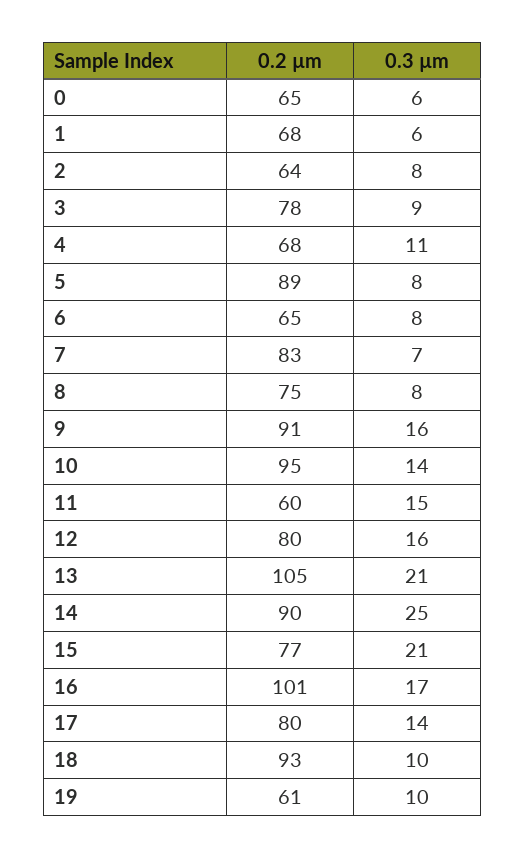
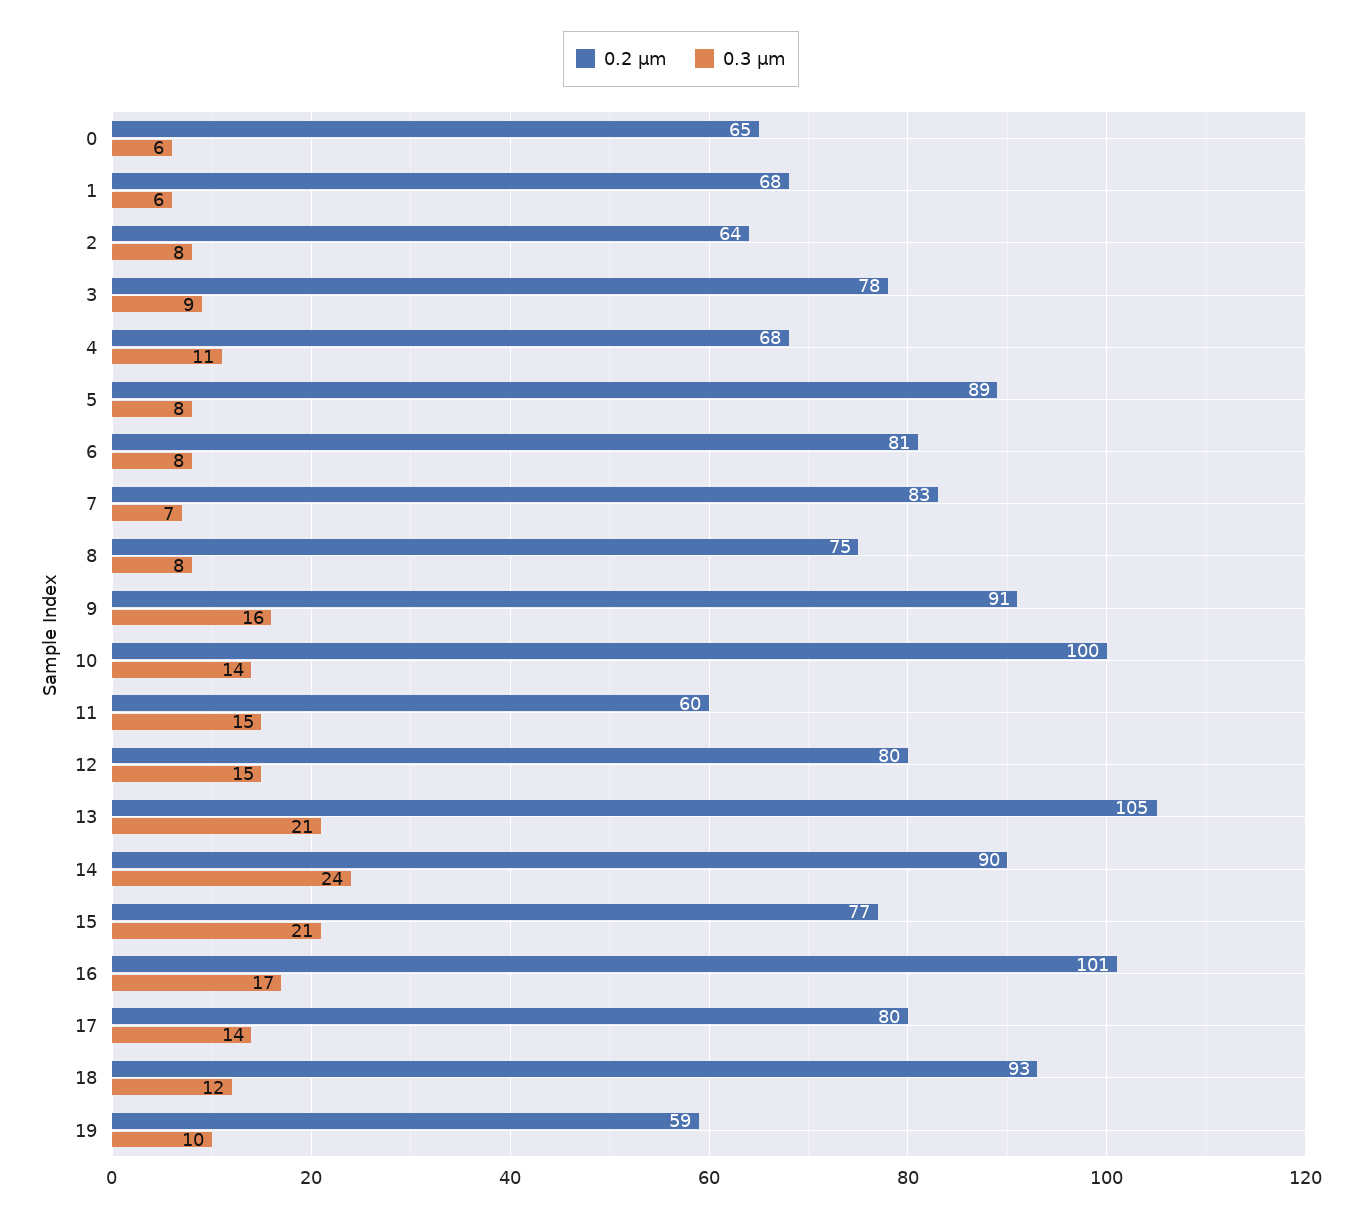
  {
    "0.2 µm": {
      "0": 65,
      "1": 68,
      "2": 64,
      "3": 78,
      "4": 68,
      "5": 89,
-     "6": 65,
+     "6": 81,
      "7": 83,
      "8": 75,
      "9": 91,
-     "10": 95,
+     "10": 100,
      "11": 60,
      "12": 80,
      "13": 105,
      "14": 90,
      "15": 77,
      "16": 101,
      "17": 80,
      "18": 93,
-     "19": 61
+     "19": 59
    },
    "0.3 µm": {
      "0": 6,
      "1": 6,
      "2": 8,
      "3": 9,
      "4": 11,
      "5": 8,
      "6": 8,
      "7": 7,
      "8": 8,
      "9": 16,
      "10": 14,
      "11": 15,
-     "12": 16,
+     "12": 15,
      "13": 21,
-     "14": 25,
+     "14": 24,
      "15": 21,
      "16": 17,
      "17": 14,
-     "18": 10,
+     "18": 12,
      "19": 10
    }
  }

